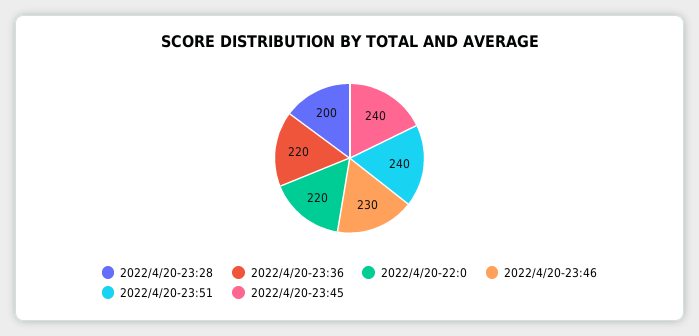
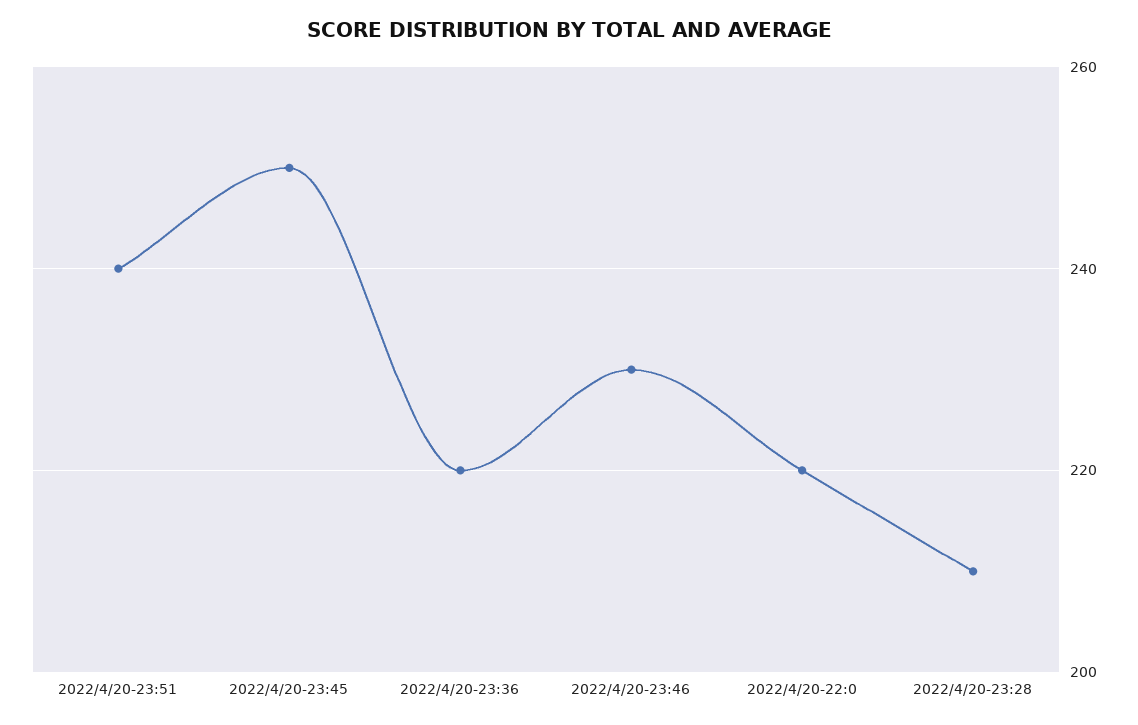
  {
-   "2022/4/20-23:28": 200,
+   "2022/4/20-23:28": 210,
    "2022/4/20-23:36": 220,
    "2022/4/20-22:0": 220,
    "2022/4/20-23:46": 230,
    "2022/4/20-23:51": 240,
-   "2022/4/20-23:45": 240
+   "2022/4/20-23:45": 250
  }

